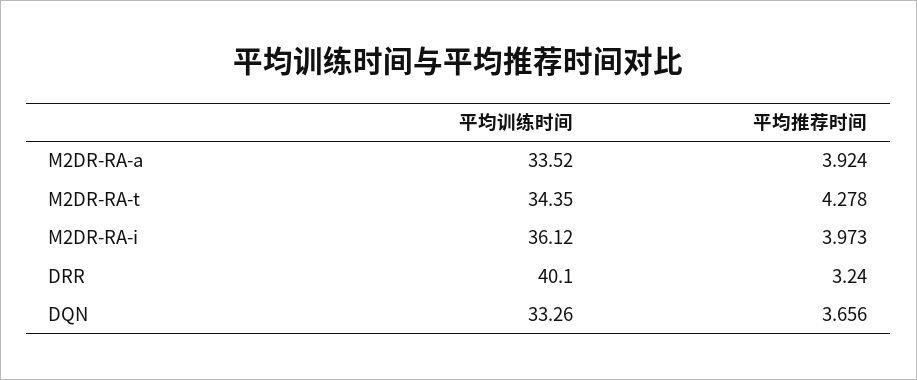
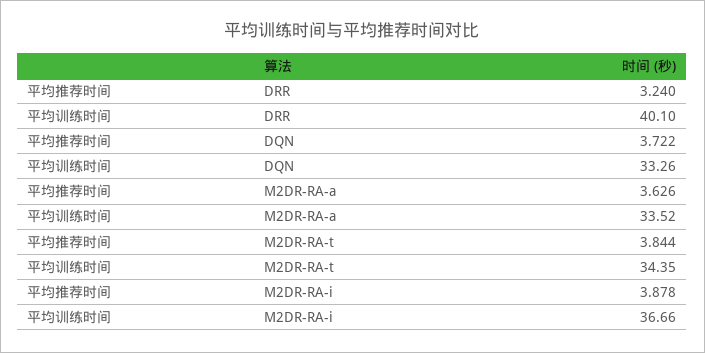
  {
    "平均训练时间": {
      "M2DR-RA-a": 33.52,
      "M2DR-RA-t": 34.35,
-     "M2DR-RA-i": 36.12,
+     "M2DR-RA-i": 36.66,
      "DRR": 40.1,
      "DQN": 33.26
    },
    "平均推荐时间": {
-     "M2DR-RA-a": 3.924,
+     "M2DR-RA-a": 3.626,
-     "M2DR-RA-t": 4.278,
+     "M2DR-RA-t": 3.844,
-     "M2DR-RA-i": 3.973,
+     "M2DR-RA-i": 3.878,
      "DRR": 3.24,
-     "DQN": 3.656
+     "DQN": 3.722
    }
  }

